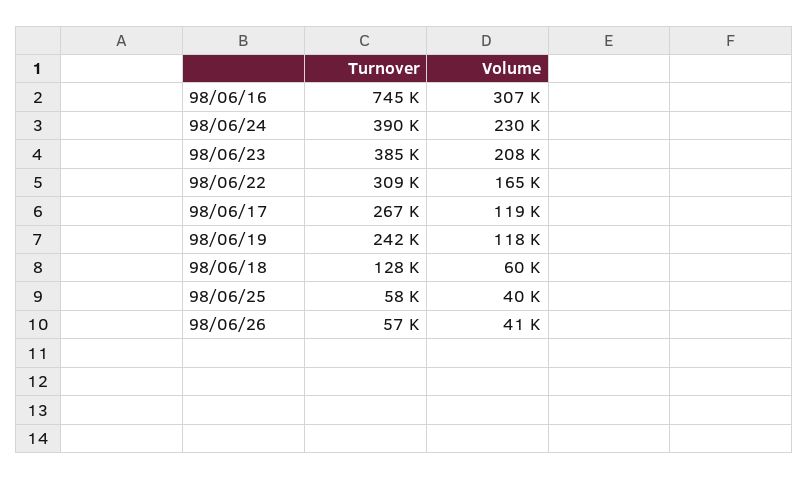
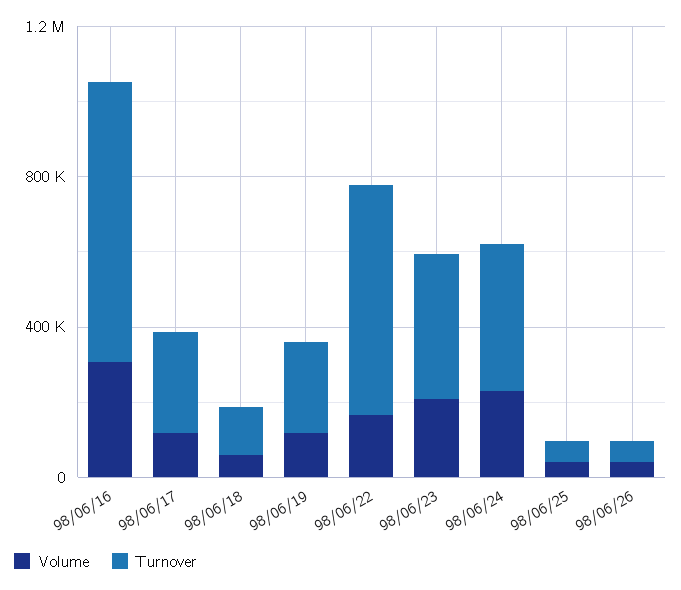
  {
    "Turnover": {
      "98/06/16": 745000,
      "98/06/24": 390000,
      "98/06/23": 385000,
-     "98/06/22": 309000,
+     "98/06/22": 600000,
      "98/06/17": 267000,
      "98/06/19": 242000,
      "98/06/18": 128000,
      "98/06/25": 58000,
      "98/06/26": 57000
    },
    "Volume": {
      "98/06/16": 307000,
      "98/06/24": 230000,
      "98/06/23": 208000,
      "98/06/22": 165000,
      "98/06/17": 119000,
      "98/06/19": 118000,
      "98/06/18": 60000,
      "98/06/25": 40000,
      "98/06/26": 41000
    }
  }

